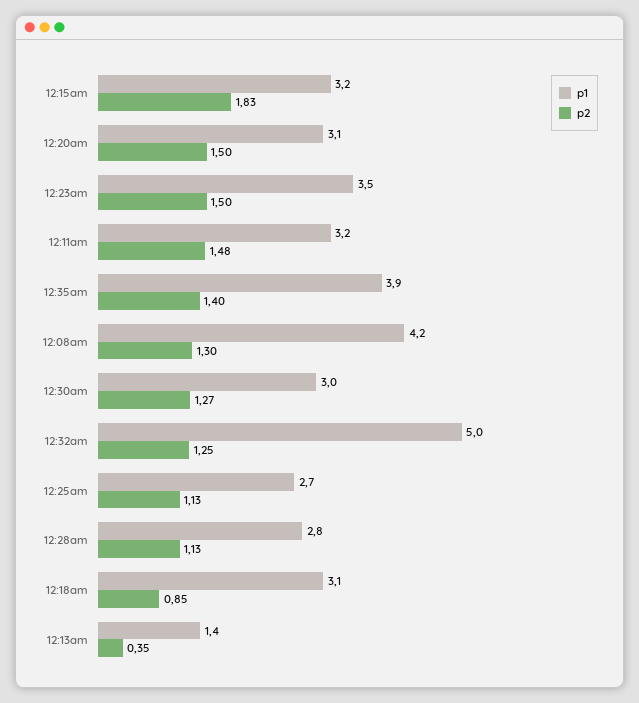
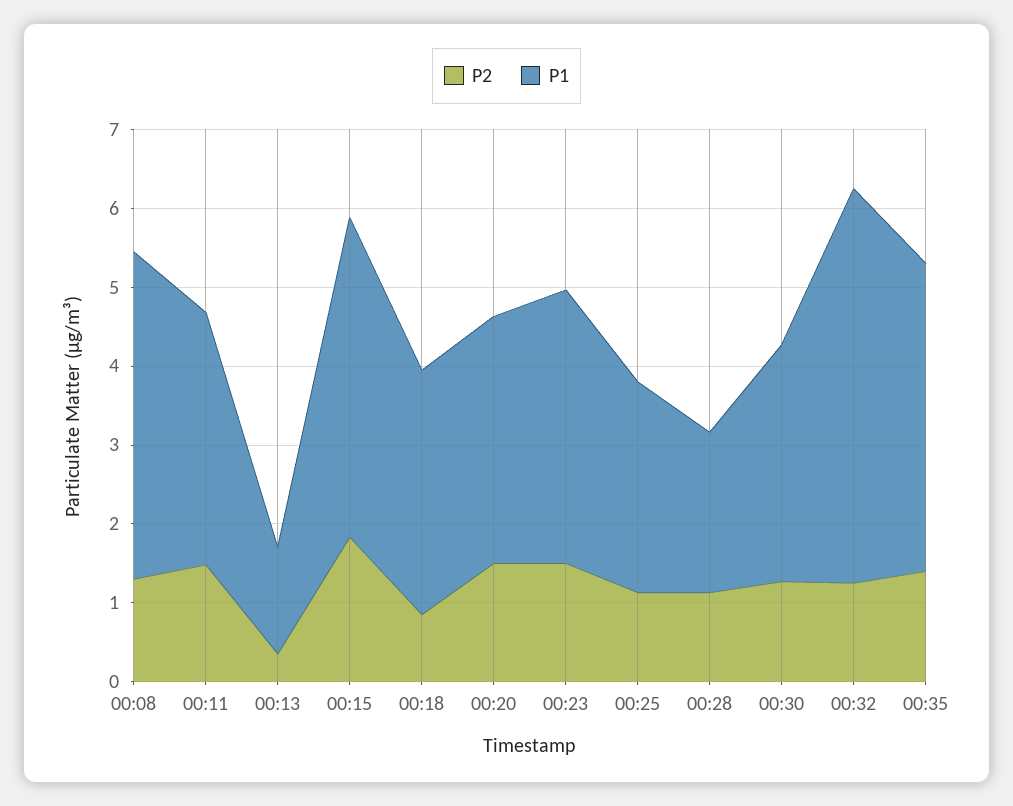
  {
    "p1": {
-     "12:15am": 3.2,
+     "12:15am": 4,
      "12:20am": 3.1,
      "12:23am": 3.5,
      "12:11am": 3.2,
      "12:35am": 3.9,
      "12:08am": 4.2,
      "12:30am": 3,
      "12:32am": 5,
      "12:25am": 2.7,
-     "12:28am": 2.8,
+     "12:28am": 2,
      "12:18am": 3.1,
      "12:13am": 1.4
    },
    "p2": {
      "12:15am": 1.83,
      "12:20am": 1.5,
      "12:23am": 1.5,
      "12:11am": 1.48,
      "12:35am": 1.4,
      "12:08am": 1.3,
      "12:30am": 1.27,
      "12:32am": 1.25,
      "12:25am": 1.13,
      "12:28am": 1.13,
      "12:18am": 0.85,
      "12:13am": 0.35
    }
  }

